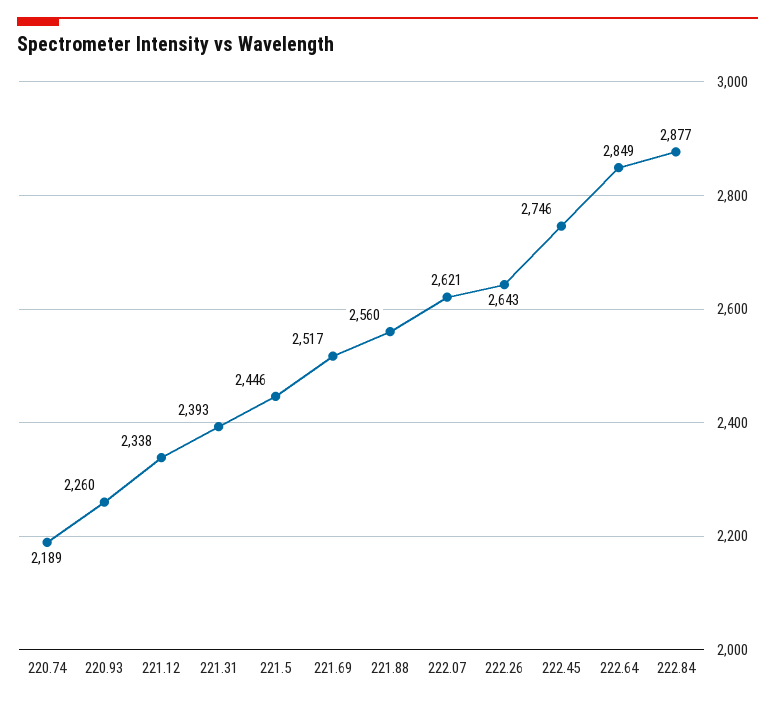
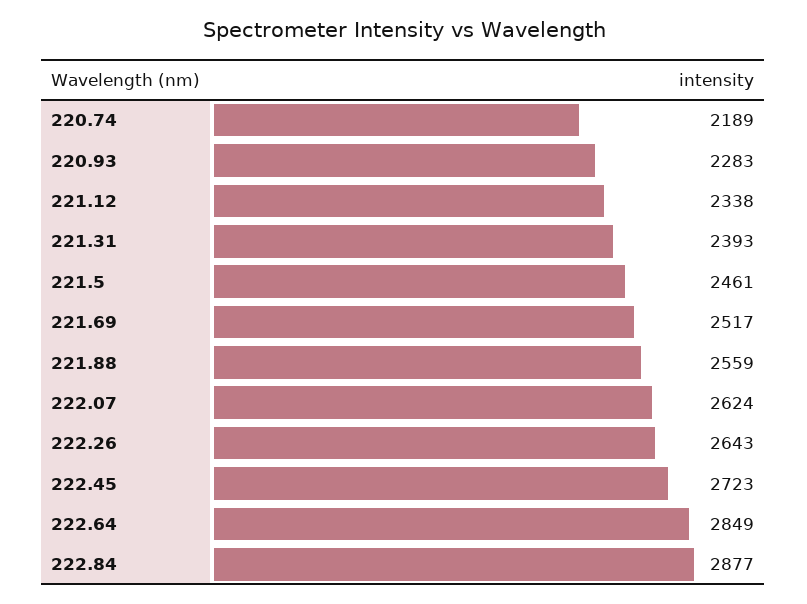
  {
    "220.74": 2189,
-   "220.93": 2260,
+   "220.93": 2283,
    "221.12": 2338,
    "221.31": 2393,
-   "221.5": 2446,
+   "221.5": 2461,
    "221.69": 2517,
-   "221.88": 2560,
+   "221.88": 2559,
-   "222.07": 2621,
+   "222.07": 2624,
    "222.26": 2643,
-   "222.45": 2746,
+   "222.45": 2723,
    "222.64": 2849,
    "222.84": 2877
  }

